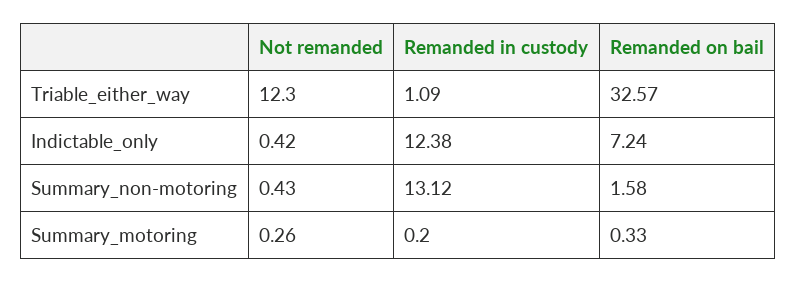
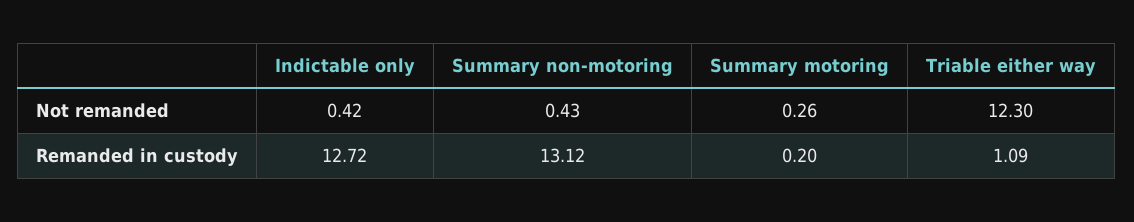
  {
    "Not remanded": {
      "Triable_either_way": 12.3,
      "Indictable_only": 0.42,
      "Summary_non-motoring": 0.43,
      "Summary_motoring": 0.26
    },
    "Remanded in custody": {
      "Triable_either_way": 1.09,
-     "Indictable_only": 12.38,
+     "Indictable_only": 12.72,
      "Summary_non-motoring": 13.12,
      "Summary_motoring": 0.2
-   },
+   }
-   "Remanded on bail": {
-     "Triable_either_way": 32.57,
-     "Indictable_only": 7.24,
-     "Summary_non-motoring": 1.58,
-     "Summary_motoring": 0.33
-   }
  }

